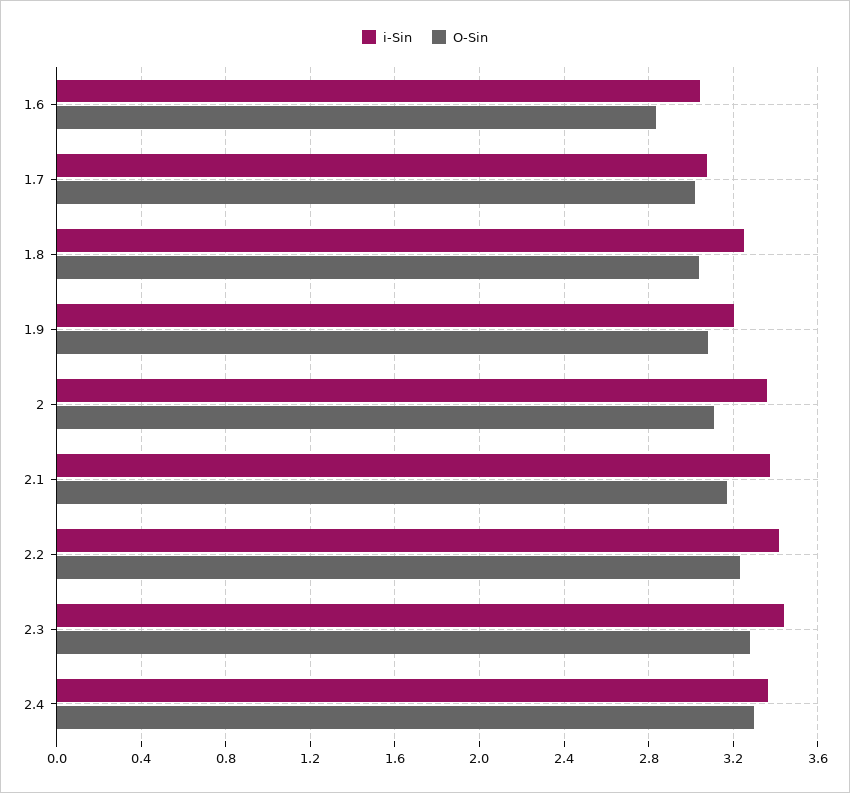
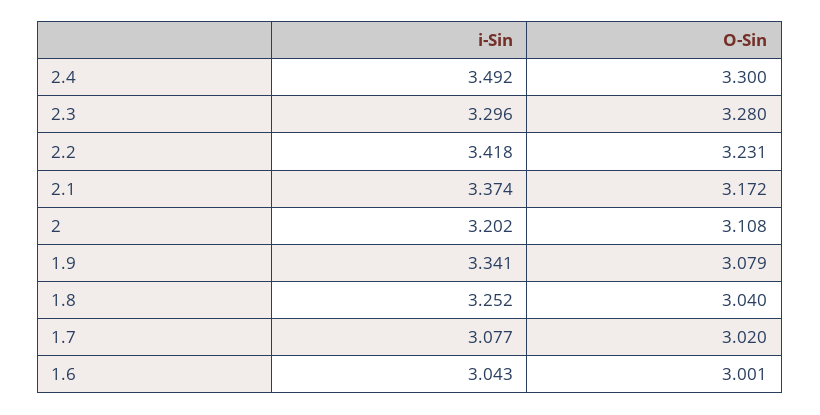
  {
    "i-Sin": {
      "1.6": 3.043,
      "1.7": 3.077,
      "1.8": 3.252,
-     "1.9": 3.2,
+     "1.9": 3.341,
-     "2": 3.35,
+     "2": 3.202,
      "2.1": 3.374,
      "2.2": 3.418,
-     "2.3": 3.45,
+     "2.3": 3.296,
-     "2.4": 3.35
+     "2.4": 3.492
    },
    "O-Sin": {
-     "1.6": 2.85,
+     "1.6": 3.001,
      "1.7": 3.02,
      "1.8": 3.04,
      "1.9": 3.079,
      "2": 3.108,
      "2.1": 3.172,
      "2.2": 3.231,
      "2.3": 3.28,
      "2.4": 3.3
    }
  }

